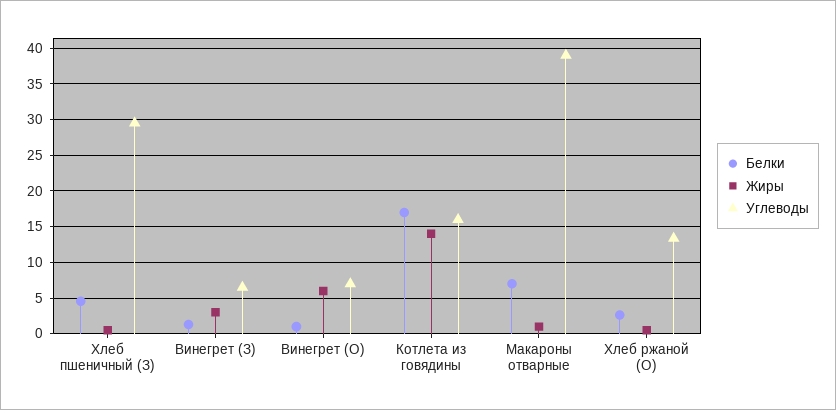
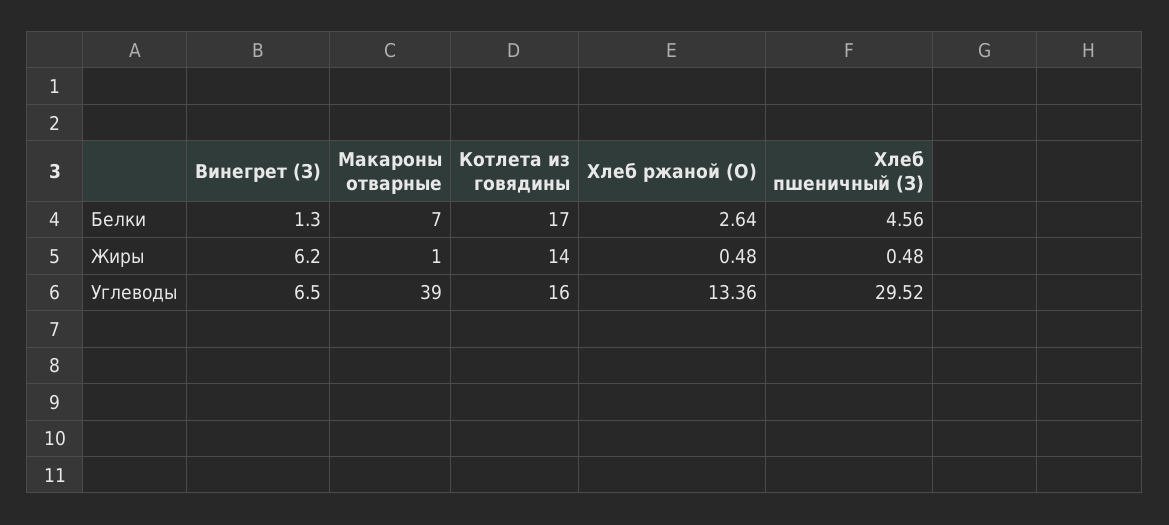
  {
    "Белки": {
      "Хлеб пшеничный (З)": 4.56,
      "Винегрет (З)": 1.3,
-     "Винегрет (О)": 1,
      "Котлета из говядины": 17,
      "Макароны отварные": 7,
      "Хлеб ржаной (О)": 2.64
    },
    "Жиры": {
      "Хлеб пшеничный (З)": 0.48,
-     "Винегрет (З)": 3,
+     "Винегрет (З)": 6.2,
-     "Винегрет (О)": 6,
      "Котлета из говядины": 14,
      "Макароны отварные": 1,
      "Хлеб ржаной (О)": 0.48
    },
    "Углеводы": {
      "Хлеб пшеничный (З)": 29.52,
      "Винегрет (З)": 6.5,
-     "Винегрет (О)": 7,
      "Котлета из говядины": 16,
      "Макароны отварные": 39,
      "Хлеб ржаной (О)": 13.36
    }
  }

